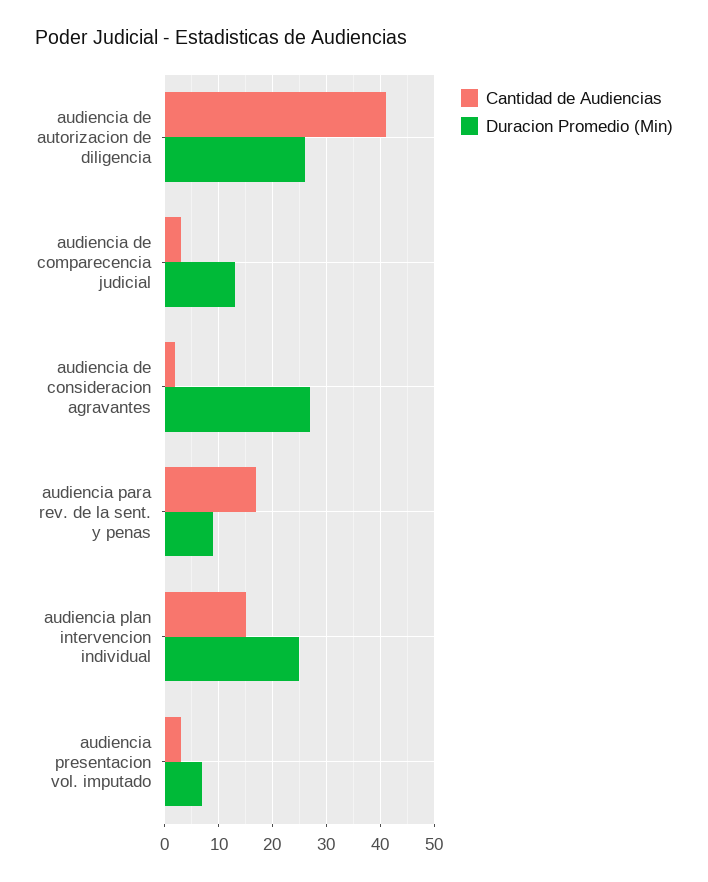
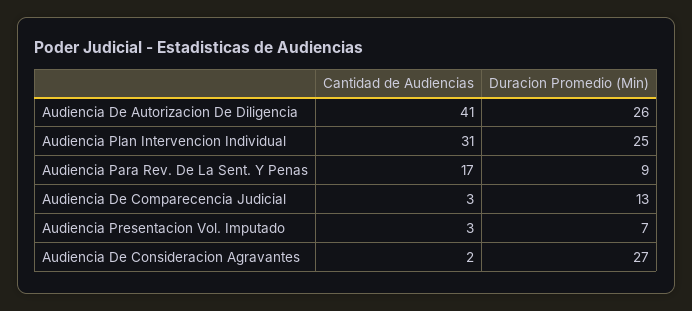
  {
    "Cantidad de Audiencias": {
      "audiencia de autorizacion de diligencia": 41,
      "audiencia de comparecencia judicial": 3,
      "audiencia de consideracion agravantes": 2,
      "audiencia para rev. de la sent. y penas": 17,
-     "audiencia plan intervencion individual": 15,
+     "audiencia plan intervencion individual": 31,
      "audiencia presentacion vol. imputado": 3
    },
    "Duracion Promedio (Min)": {
      "audiencia de autorizacion de diligencia": 26,
      "audiencia de comparecencia judicial": 13,
      "audiencia de consideracion agravantes": 27,
      "audiencia para rev. de la sent. y penas": 9,
      "audiencia plan intervencion individual": 25,
      "audiencia presentacion vol. imputado": 7
    }
  }

